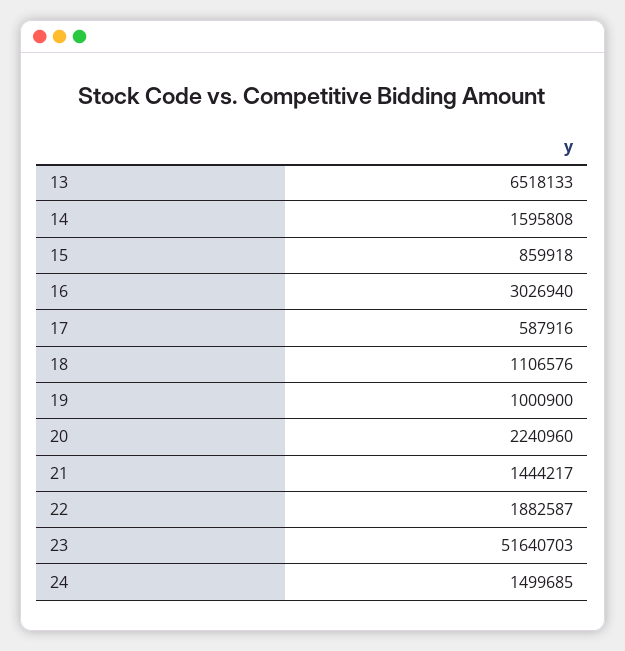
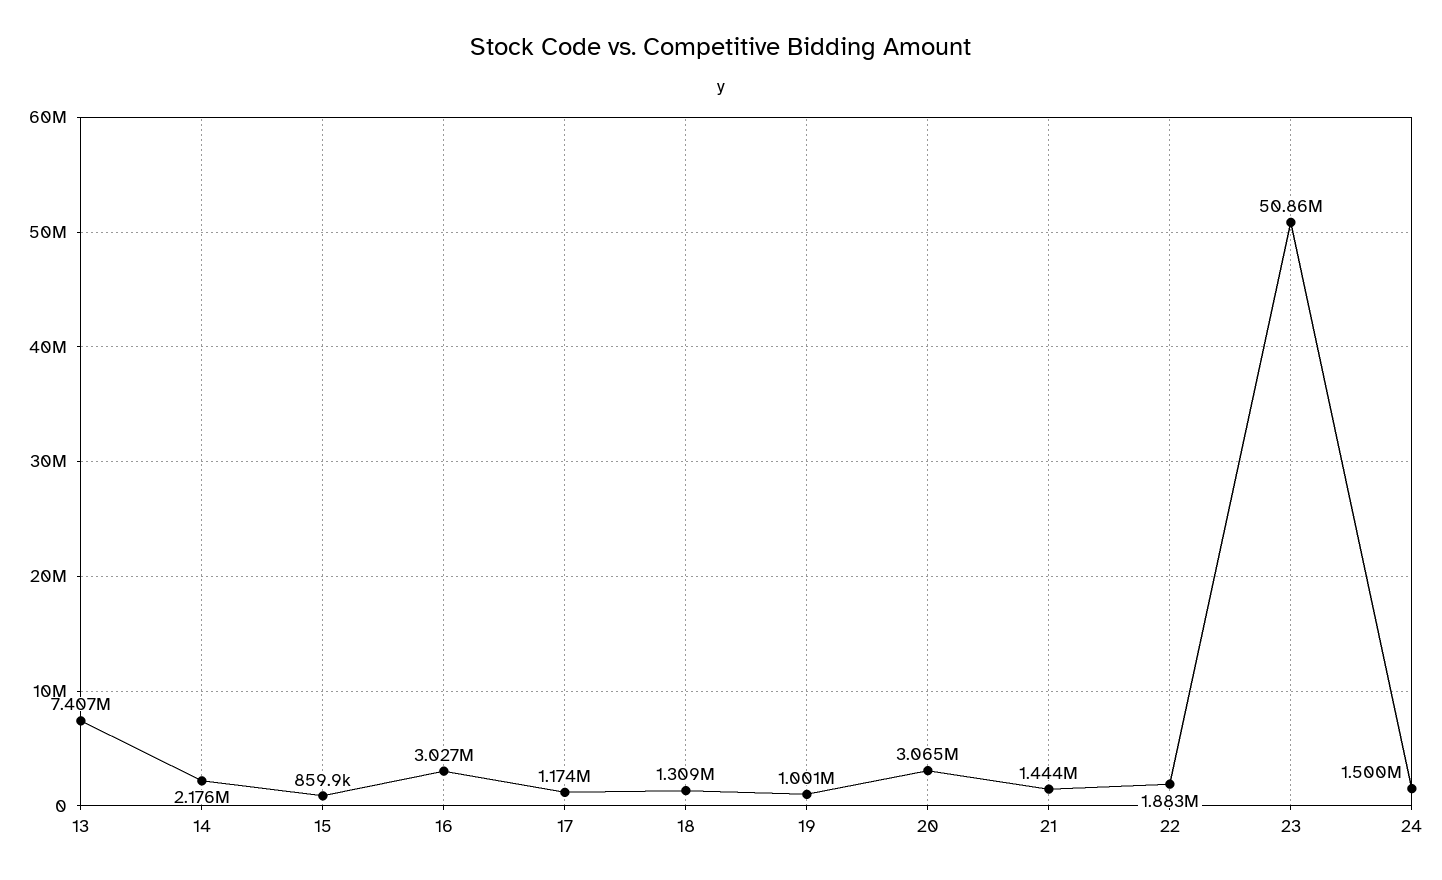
  {
-   "13": 6518133,
+   "13": 7407000,
-   "14": 1595808,
+   "14": 2176000,
    "15": 859918,
    "16": 3026940,
-   "17": 587916,
+   "17": 1174000,
-   "18": 1106576,
+   "18": 1309000,
    "19": 1000900,
-   "20": 2240960,
+   "20": 3065000,
    "21": 1444217,
    "22": 1882587,
-   "23": 51640703,
+   "23": 50860000,
    "24": 1499685
  }

